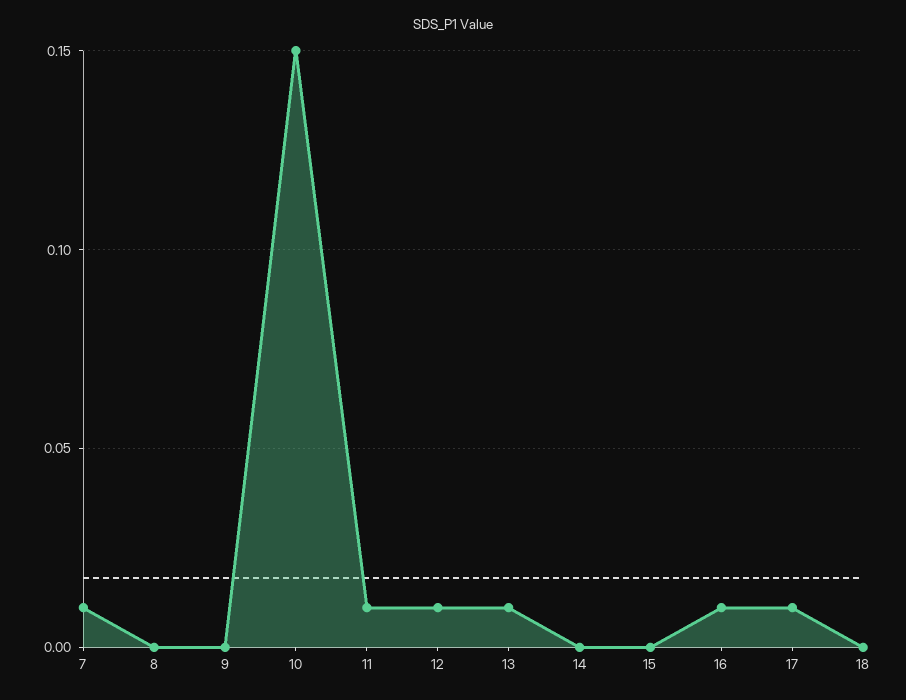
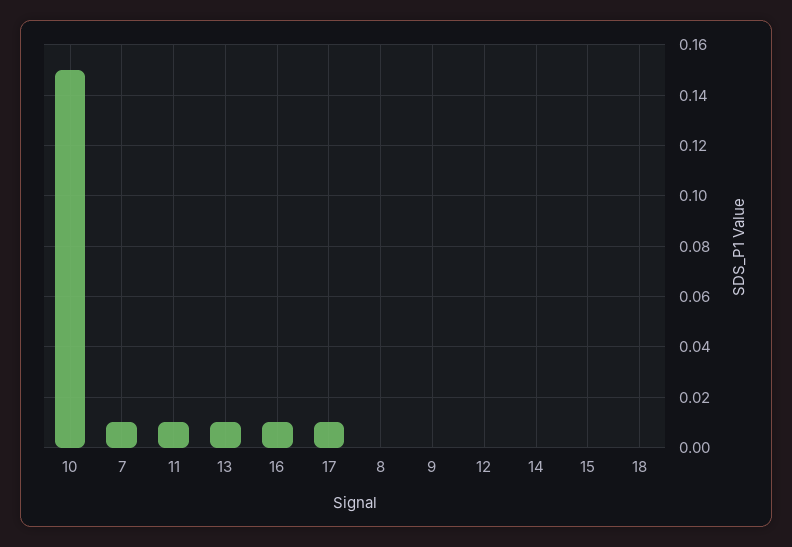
  {
    "7": 0.01,
    "8": 0,
    "9": 0,
    "10": 0.15,
    "11": 0.01,
-   "12": 0.01,
+   "12": 0,
    "13": 0.01,
    "14": 0,
    "15": 0,
    "16": 0.01,
    "17": 0.01,
    "18": 0
  }

